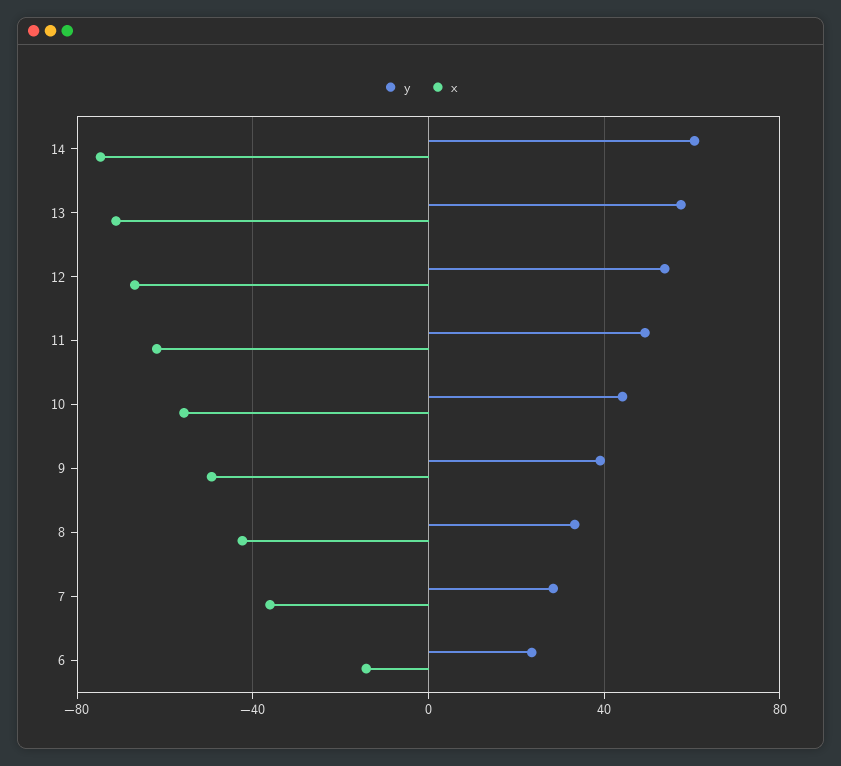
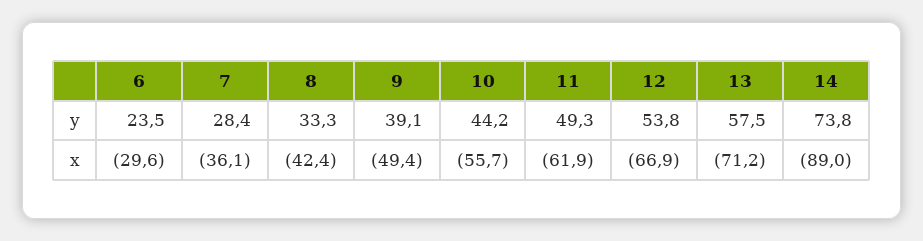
  {
    "y": {
-     "14": 60,
+     "14": 73.8,
      "13": 57.5,
      "12": 53.8,
      "11": 49.3,
      "10": 44.2,
      "9": 39.1,
      "8": 33.3,
      "7": 28.4,
      "6": 23.5
    },
    "x": {
-     "14": -75,
+     "14": -89,
      "13": -71.2,
      "12": -66.9,
      "11": -61.9,
      "10": -55.7,
      "9": -49.4,
      "8": -42.4,
      "7": -36.1,
-     "6": -15
+     "6": -29.6
    }
  }

